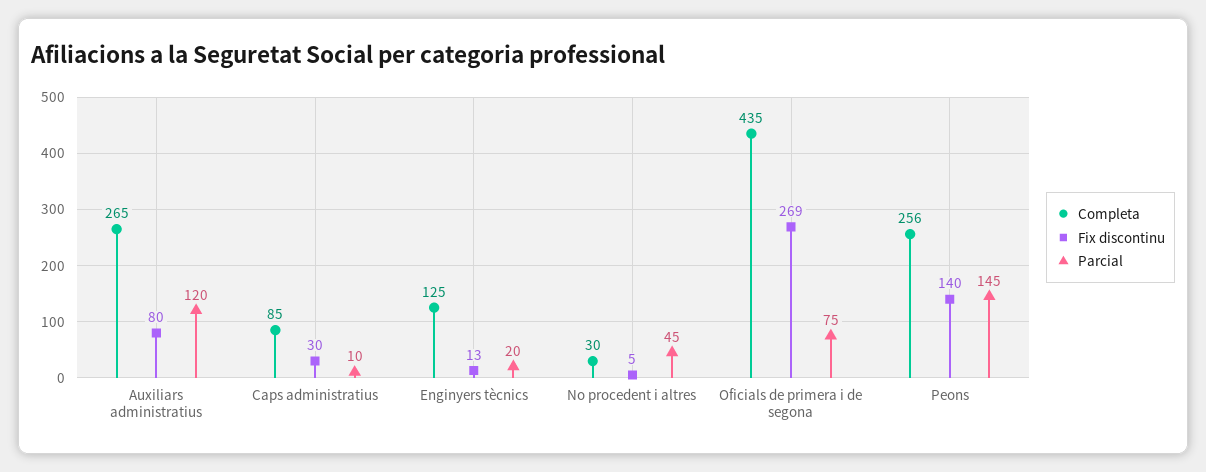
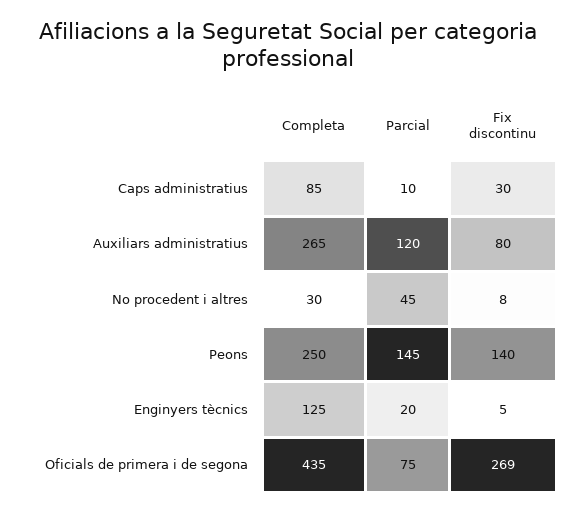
  {
    "Completa": {
      "Auxiliars administratius": 265,
      "Caps administratius": 85,
      "Enginyers tècnics": 125,
      "No procedent i altres": 30,
      "Oficials de primera i de segona": 435,
-     "Peons": 256
+     "Peons": 250
    },
    "Fix discontinu": {
      "Auxiliars administratius": 80,
      "Caps administratius": 30,
-     "Enginyers tècnics": 13,
+     "Enginyers tècnics": 5,
-     "No procedent i altres": 5,
+     "No procedent i altres": 8,
      "Oficials de primera i de segona": 269,
      "Peons": 140
    },
    "Parcial": {
      "Auxiliars administratius": 120,
      "Caps administratius": 10,
      "Enginyers tècnics": 20,
      "No procedent i altres": 45,
      "Oficials de primera i de segona": 75,
      "Peons": 145
    }
  }

